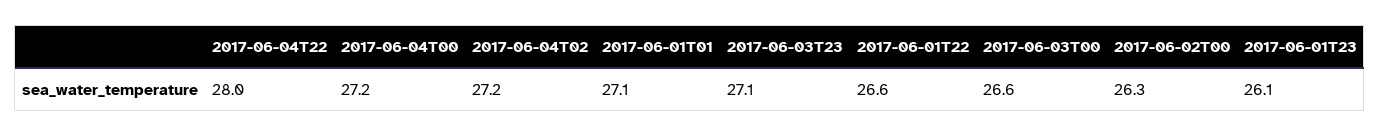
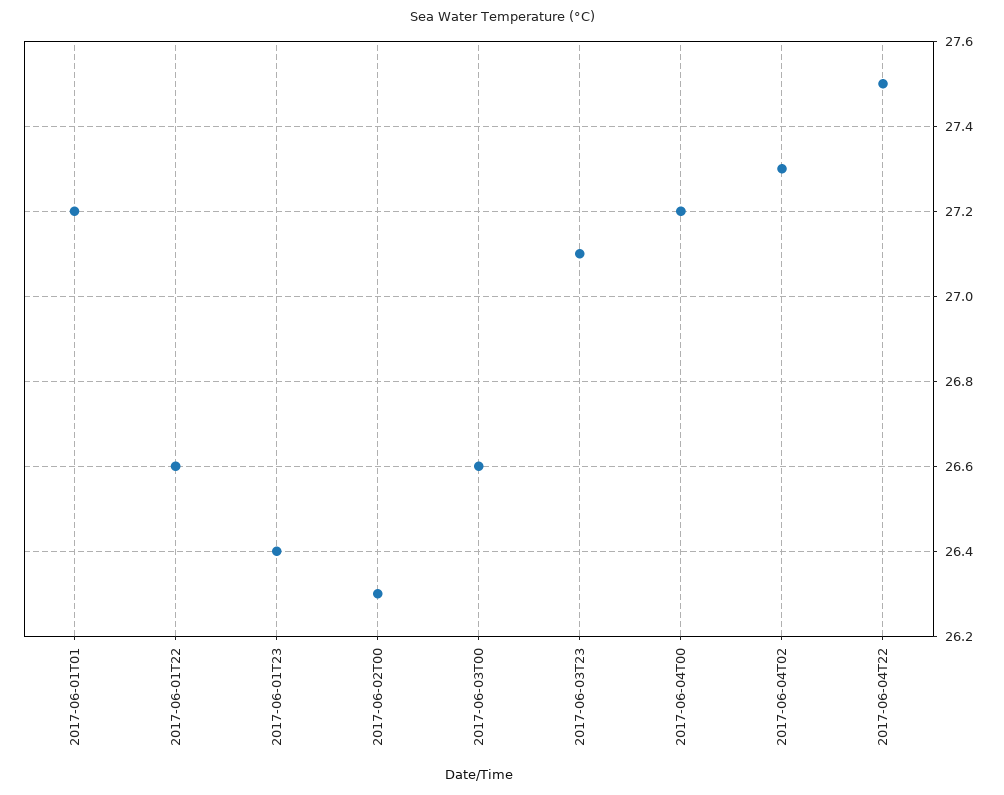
  {
-   "2017-06-04T22": 28,
+   "2017-06-04T22": 27.5,
    "2017-06-04T00": 27.2,
-   "2017-06-04T02": 27.2,
+   "2017-06-04T02": 27.3,
-   "2017-06-01T01": 27.1,
+   "2017-06-01T01": 27.2,
    "2017-06-03T23": 27.1,
    "2017-06-01T22": 26.6,
    "2017-06-03T00": 26.6,
    "2017-06-02T00": 26.3,
-   "2017-06-01T23": 26.1
+   "2017-06-01T23": 26.4
  }

